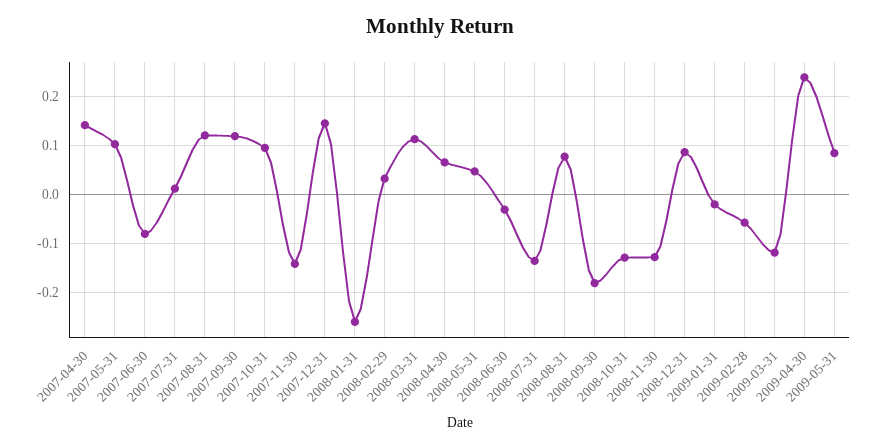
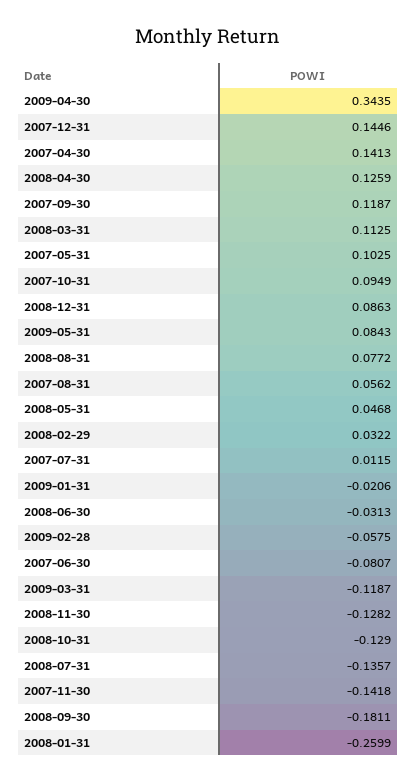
  {
    "2007-04-30": 0.1413,
    "2007-05-31": 0.1025,
    "2007-06-30": -0.0807,
    "2007-07-31": 0.0115,
-   "2007-08-31": 0.12,
+   "2007-08-31": 0.0562,
    "2007-09-30": 0.1187,
    "2007-10-31": 0.0949,
    "2007-11-30": -0.1418,
    "2007-12-31": 0.1446,
    "2008-01-31": -0.2599,
    "2008-02-29": 0.0322,
    "2008-03-31": 0.1125,
-   "2008-04-30": 0.06,
+   "2008-04-30": 0.1259,
    "2008-05-31": 0.0468,
    "2008-06-30": -0.0313,
    "2008-07-31": -0.1357,
    "2008-08-31": 0.0772,
    "2008-09-30": -0.1811,
    "2008-10-31": -0.129,
    "2008-11-30": -0.1282,
    "2008-12-31": 0.0863,
    "2009-01-31": -0.0206,
    "2009-02-28": -0.0575,
    "2009-03-31": -0.1187,
-   "2009-04-30": 0.24,
+   "2009-04-30": 0.3435,
    "2009-05-31": 0.0843
  }

